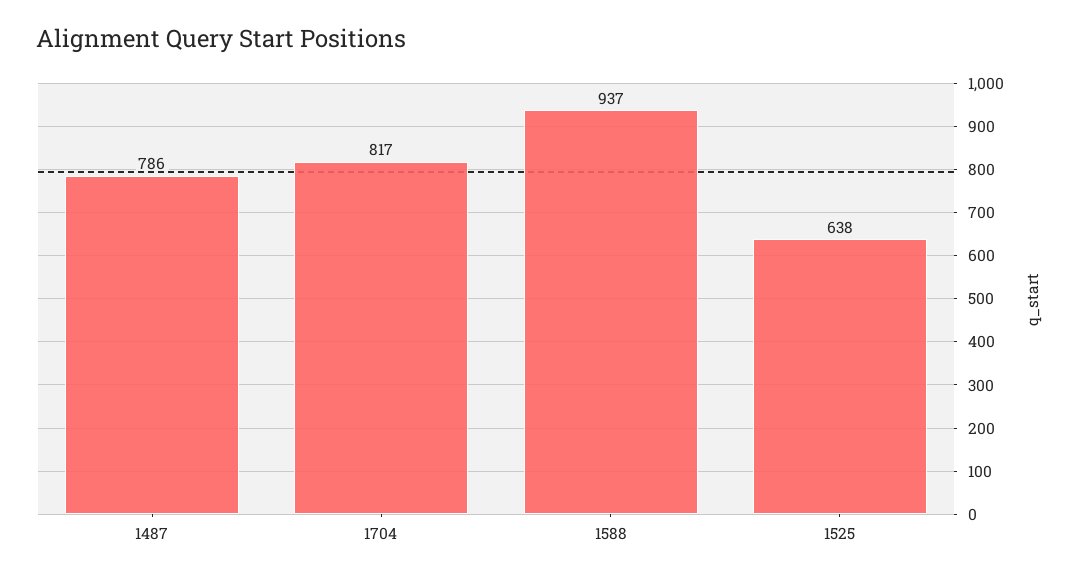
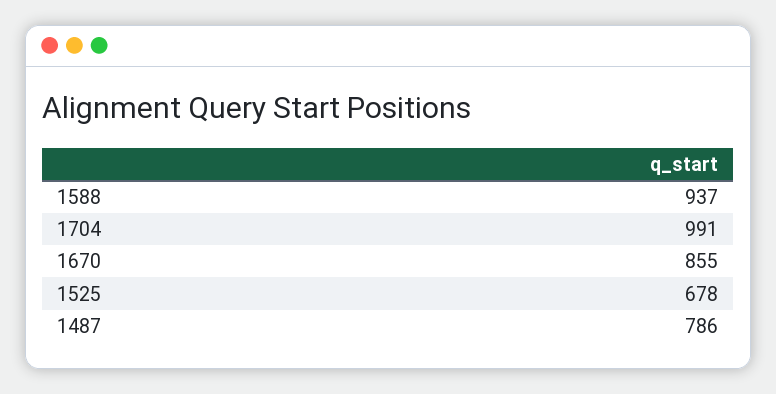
  {
    "1487": 786,
-   "1704": 817,
+   "1704": 991,
    "1588": 937,
-   "1525": 638
+   "1525": 678,
+   "1670": 855
  }

